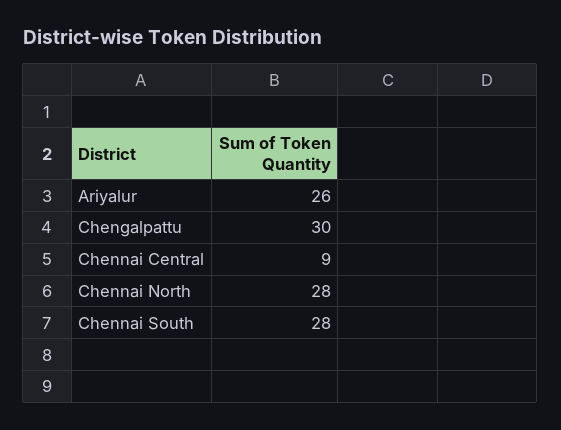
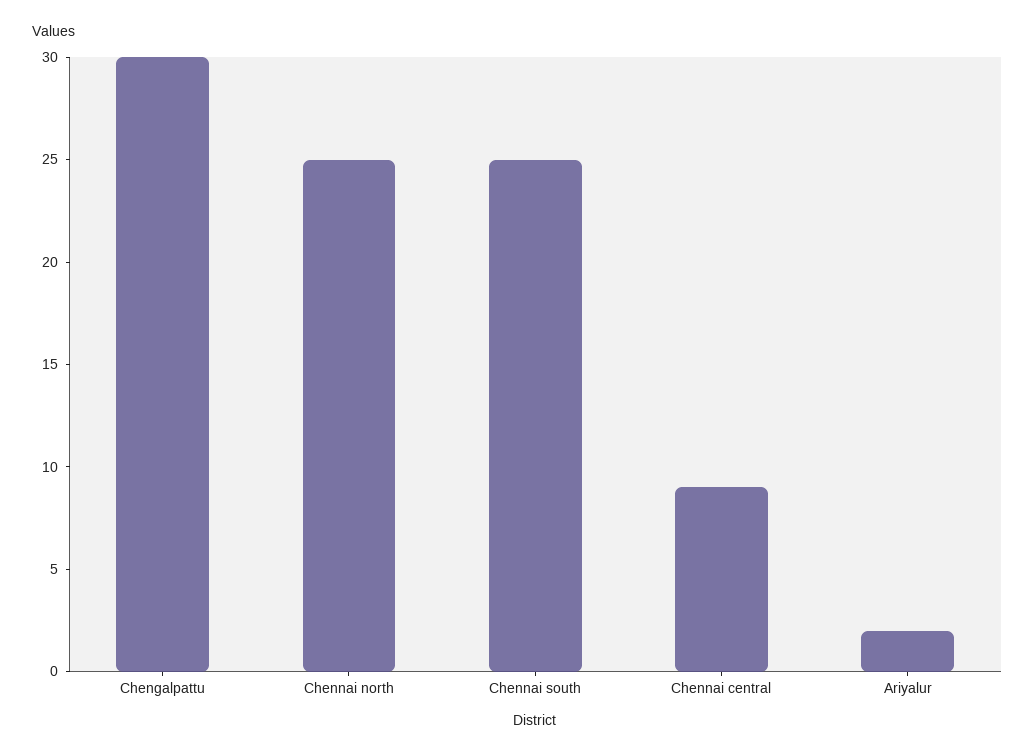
  {
-   "Ariyalur": 26,
+   "Ariyalur": 2,
    "Chengalpattu": 30,
    "Chennai Central": 9,
-   "Chennai North": 28,
+   "Chennai North": 25,
-   "Chennai South": 28
+   "Chennai South": 25
  }

